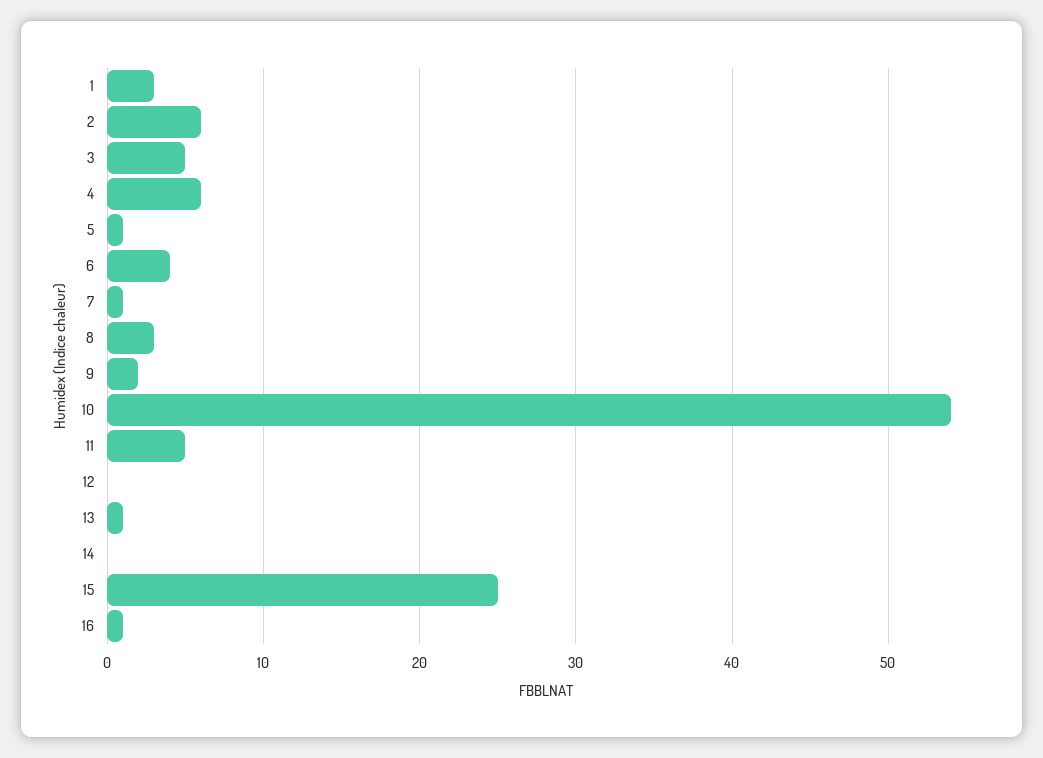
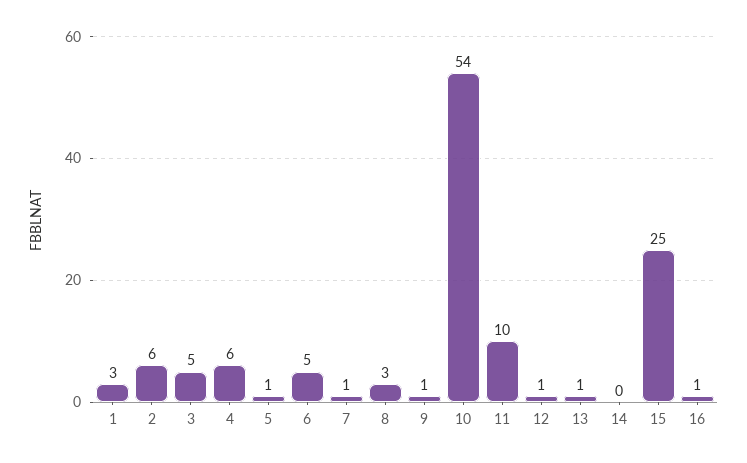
  {
    "1": 3,
    "2": 6,
    "3": 5,
    "4": 6,
    "5": 1,
-   "6": 4,
+   "6": 5,
    "7": 1,
    "8": 3,
-   "9": 2,
+   "9": 1,
    "10": 54,
-   "11": 5,
+   "11": 10,
-   "12": 0,
+   "12": 1,
    "13": 1,
    "14": 0,
    "15": 25,
    "16": 1
  }

